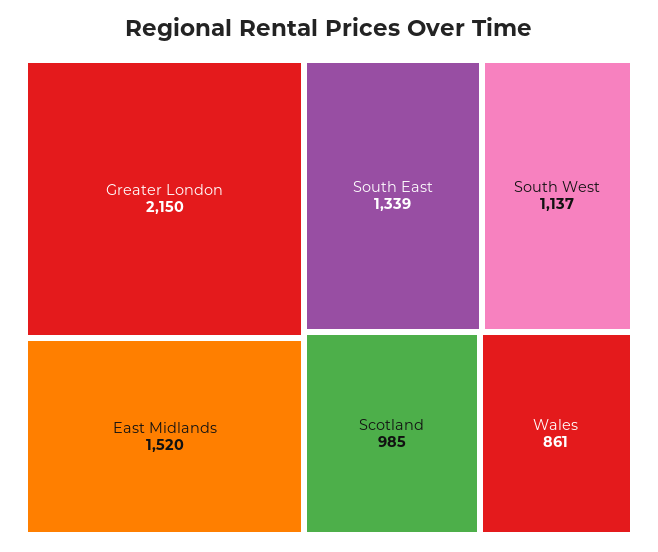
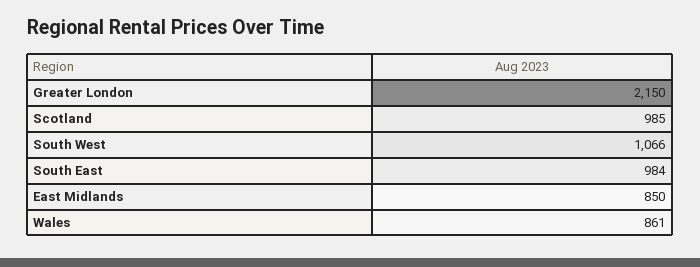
  {
    "Greater London": 2150,
-   "East Midlands": 1520,
+   "East Midlands": 850,
-   "South East": 1339,
+   "South East": 984,
-   "South West": 1137,
+   "South West": 1066,
    "Scotland": 985,
    "Wales": 861
  }

